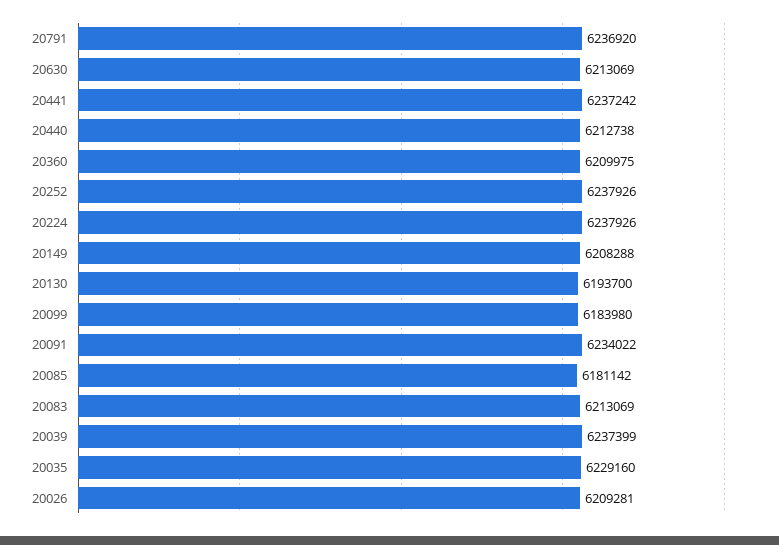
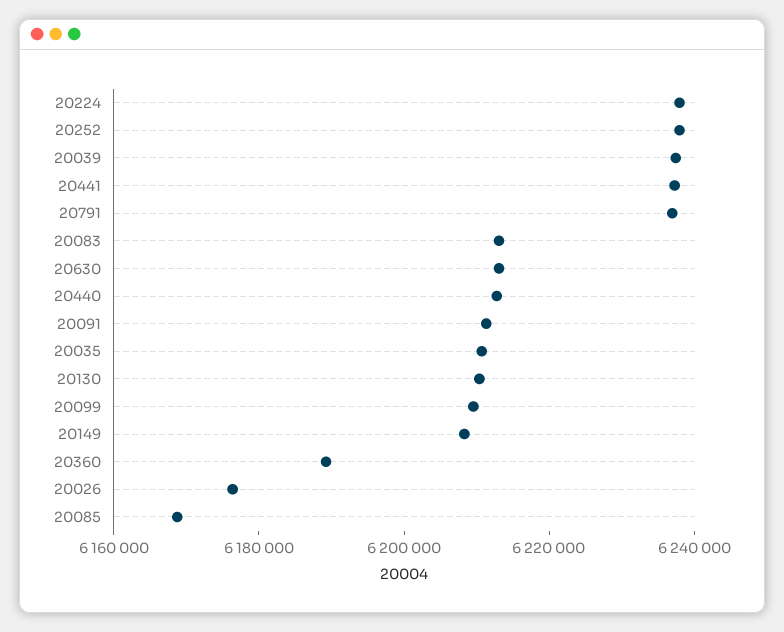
  {
    "20791": 6236920,
    "20630": 6213069,
    "20441": 6237242,
    "20440": 6212738,
-   "20360": 6209975,
+   "20360": 6190000,
    "20252": 6237926,
    "20224": 6237926,
    "20149": 6208288,
-   "20130": 6193700,
+   "20130": 6210000,
-   "20099": 6183980,
+   "20099": 6210000,
-   "20091": 6234022,
+   "20091": 6210000,
-   "20085": 6181142,
+   "20085": 6170000,
    "20083": 6213069,
    "20039": 6237399,
-   "20035": 6229160,
+   "20035": 6210000,
-   "20026": 6209281
+   "20026": 6175000
  }

